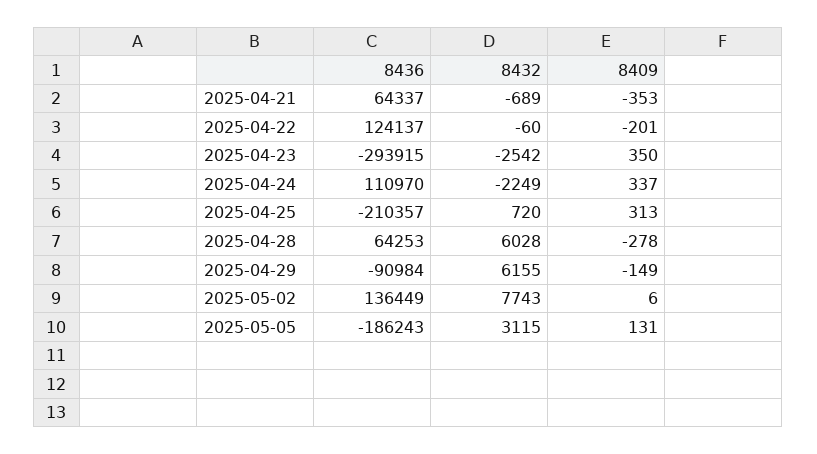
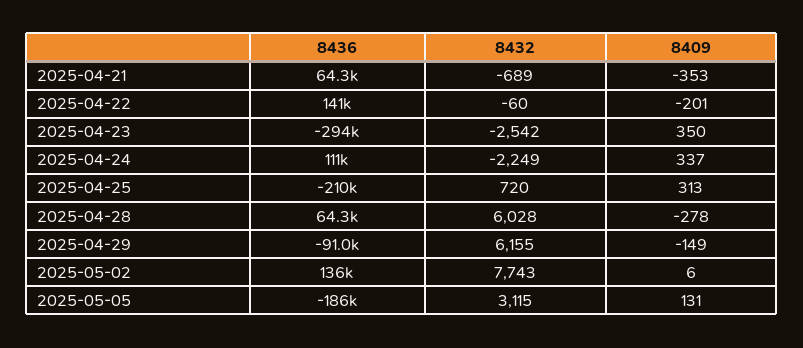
  {
    "8436": {
      "2025-04-21": 64337,
-     "2025-04-22": 124137,
+     "2025-04-22": 141000,
      "2025-04-23": -293915,
      "2025-04-24": 110970,
      "2025-04-25": -210357,
      "2025-04-28": 64253,
      "2025-04-29": -90984,
      "2025-05-02": 136449,
      "2025-05-05": -186243
    },
    "8432": {
      "2025-04-21": -689,
      "2025-04-22": -60,
      "2025-04-23": -2542,
      "2025-04-24": -2249,
      "2025-04-25": 720,
      "2025-04-28": 6028,
      "2025-04-29": 6155,
      "2025-05-02": 7743,
      "2025-05-05": 3115
    },
    "8409": {
      "2025-04-21": -353,
      "2025-04-22": -201,
      "2025-04-23": 350,
      "2025-04-24": 337,
      "2025-04-25": 313,
      "2025-04-28": -278,
      "2025-04-29": -149,
      "2025-05-02": 6,
      "2025-05-05": 131
    }
  }

